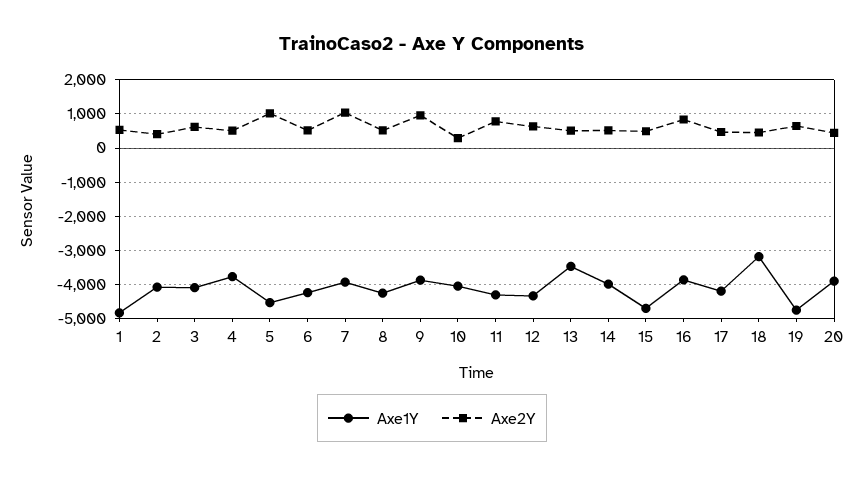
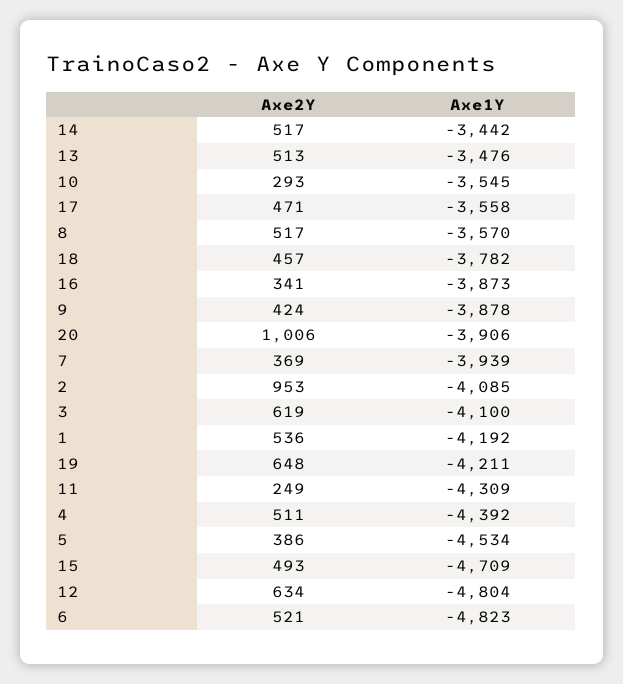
  {
    "Axe1Y": {
-     "1": -4800,
+     "1": -4192,
      "2": -4085,
      "3": -4100,
-     "4": -3800,
+     "4": -4392,
      "5": -4534,
-     "6": -4200,
+     "6": -4823,
      "7": -3939,
-     "8": -4200,
+     "8": -3570,
      "9": -3878,
-     "10": -4000,
+     "10": -3545,
      "11": -4309,
-     "12": -4400,
+     "12": -4804,
      "13": -3476,
-     "14": -4000,
+     "14": -3442,
      "15": -4709,
      "16": -3873,
-     "17": -4200,
+     "17": -3558,
-     "18": -3200,
+     "18": -3782,
-     "19": -4800,
+     "19": -4211,
      "20": -3906
    },
    "Axe2Y": {
      "1": 536,
-     "2": 400,
+     "2": 953,
      "3": 619,
      "4": 511,
-     "5": 1000,
+     "5": 386,
      "6": 521,
-     "7": 1000,
+     "7": 369,
      "8": 517,
-     "9": 1000,
+     "9": 424,
      "10": 293,
-     "11": 800,
+     "11": 249,
      "12": 634,
      "13": 513,
      "14": 517,
      "15": 493,
-     "16": 800,
+     "16": 341,
      "17": 471,
      "18": 457,
      "19": 648,
-     "20": 400
+     "20": 1006
    }
  }

